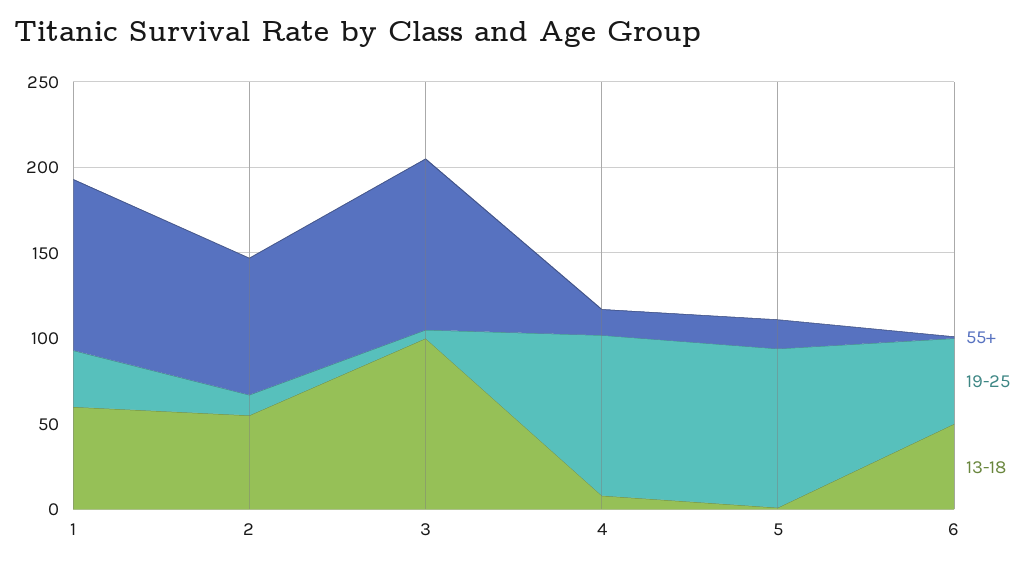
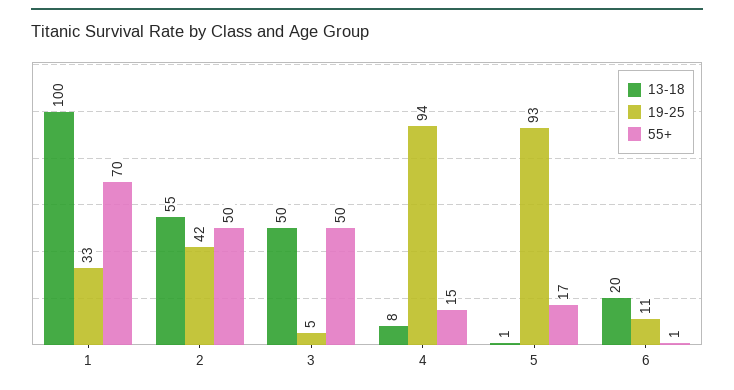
  {
    "55+": {
-     "1": 100,
+     "1": 70,
-     "2": 80,
+     "2": 50,
-     "3": 100,
+     "3": 50,
      "4": 15,
      "5": 17,
      "6": 1
    },
    "19-25": {
      "1": 33,
-     "2": 10,
+     "2": 42,
      "3": 5,
      "4": 94,
      "5": 93,
-     "6": 50
+     "6": 11
    },
    "13-18": {
-     "1": 60,
+     "1": 100,
      "2": 55,
-     "3": 100,
+     "3": 50,
      "4": 8,
      "5": 1,
-     "6": 50
+     "6": 20
    }
  }

